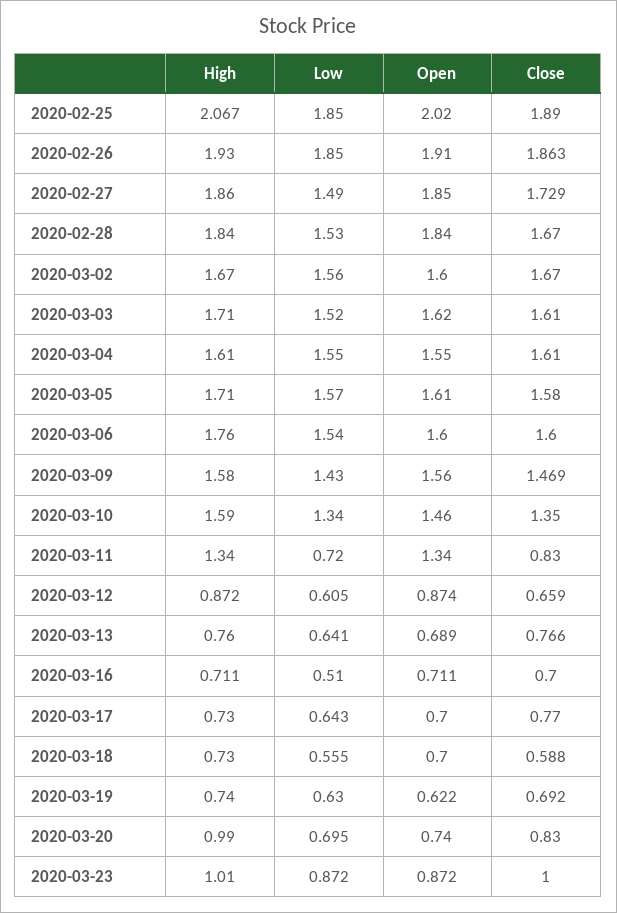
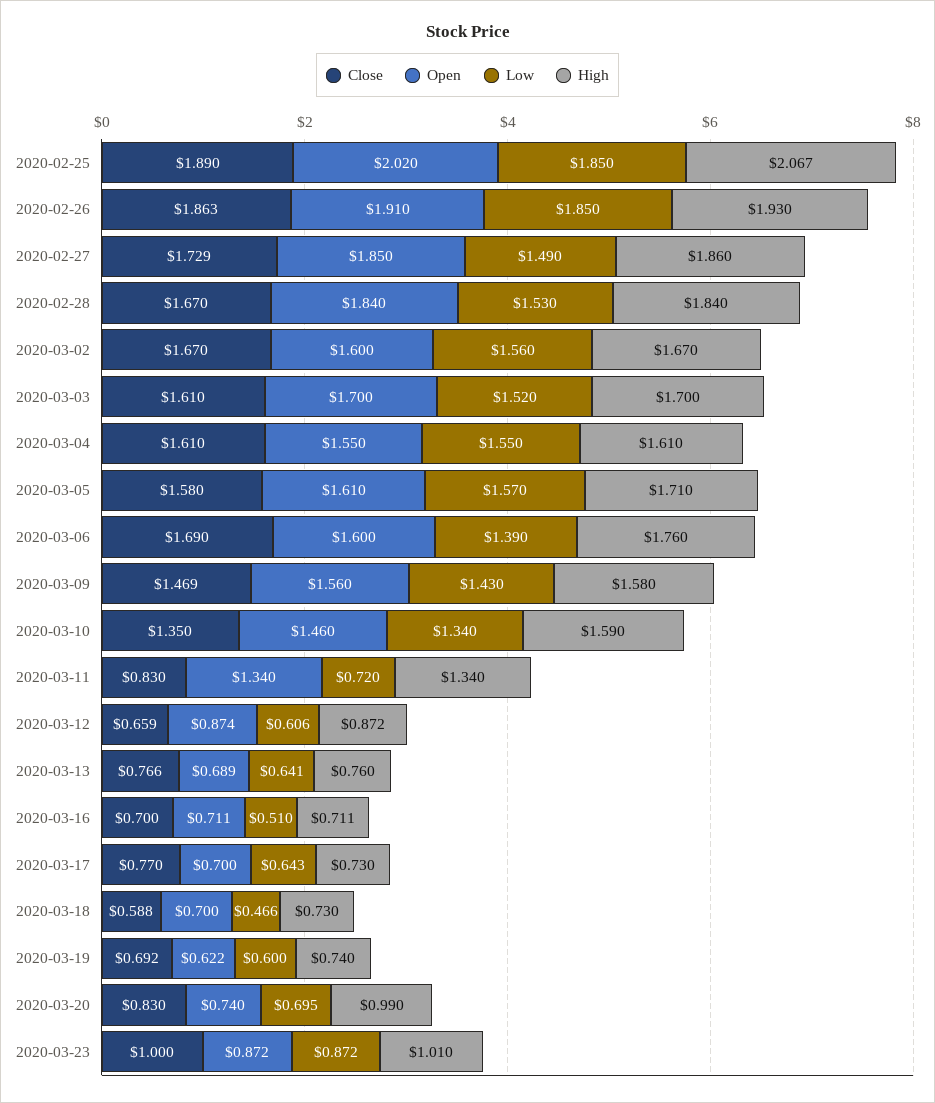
  {
    "High": {
      "2020-02-25": 2.067,
      "2020-02-26": 1.93,
      "2020-02-27": 1.86,
      "2020-02-28": 1.84,
      "2020-03-02": 1.67,
-     "2020-03-03": 1.71,
+     "2020-03-03": 1.7,
      "2020-03-04": 1.61,
      "2020-03-05": 1.71,
      "2020-03-06": 1.76,
      "2020-03-09": 1.58,
      "2020-03-10": 1.59,
      "2020-03-11": 1.34,
      "2020-03-12": 0.872,
      "2020-03-13": 0.76,
      "2020-03-16": 0.711,
      "2020-03-17": 0.73,
      "2020-03-18": 0.73,
      "2020-03-19": 0.74,
      "2020-03-20": 0.99,
      "2020-03-23": 1.01
    },
    "Low": {
      "2020-02-25": 1.85,
      "2020-02-26": 1.85,
      "2020-02-27": 1.49,
      "2020-02-28": 1.53,
      "2020-03-02": 1.56,
      "2020-03-03": 1.52,
      "2020-03-04": 1.55,
      "2020-03-05": 1.57,
-     "2020-03-06": 1.54,
+     "2020-03-06": 1.39,
      "2020-03-09": 1.43,
      "2020-03-10": 1.34,
      "2020-03-11": 0.72,
-     "2020-03-12": 0.605,
+     "2020-03-12": 0.606,
      "2020-03-13": 0.641,
      "2020-03-16": 0.51,
      "2020-03-17": 0.643,
-     "2020-03-18": 0.555,
+     "2020-03-18": 0.466,
-     "2020-03-19": 0.63,
+     "2020-03-19": 0.6,
      "2020-03-20": 0.695,
      "2020-03-23": 0.872
    },
    "Open": {
      "2020-02-25": 2.02,
      "2020-02-26": 1.91,
      "2020-02-27": 1.85,
      "2020-02-28": 1.84,
      "2020-03-02": 1.6,
-     "2020-03-03": 1.62,
+     "2020-03-03": 1.7,
      "2020-03-04": 1.55,
      "2020-03-05": 1.61,
      "2020-03-06": 1.6,
      "2020-03-09": 1.56,
      "2020-03-10": 1.46,
      "2020-03-11": 1.34,
      "2020-03-12": 0.874,
      "2020-03-13": 0.689,
      "2020-03-16": 0.711,
      "2020-03-17": 0.7,
      "2020-03-18": 0.7,
      "2020-03-19": 0.622,
      "2020-03-20": 0.74,
      "2020-03-23": 0.872
    },
    "Close": {
      "2020-02-25": 1.89,
      "2020-02-26": 1.863,
      "2020-02-27": 1.729,
      "2020-02-28": 1.67,
      "2020-03-02": 1.67,
      "2020-03-03": 1.61,
      "2020-03-04": 1.61,
      "2020-03-05": 1.58,
-     "2020-03-06": 1.6,
+     "2020-03-06": 1.69,
      "2020-03-09": 1.469,
      "2020-03-10": 1.35,
      "2020-03-11": 0.83,
      "2020-03-12": 0.659,
      "2020-03-13": 0.766,
      "2020-03-16": 0.7,
      "2020-03-17": 0.77,
      "2020-03-18": 0.588,
      "2020-03-19": 0.692,
      "2020-03-20": 0.83,
      "2020-03-23": 1
    }
  }

